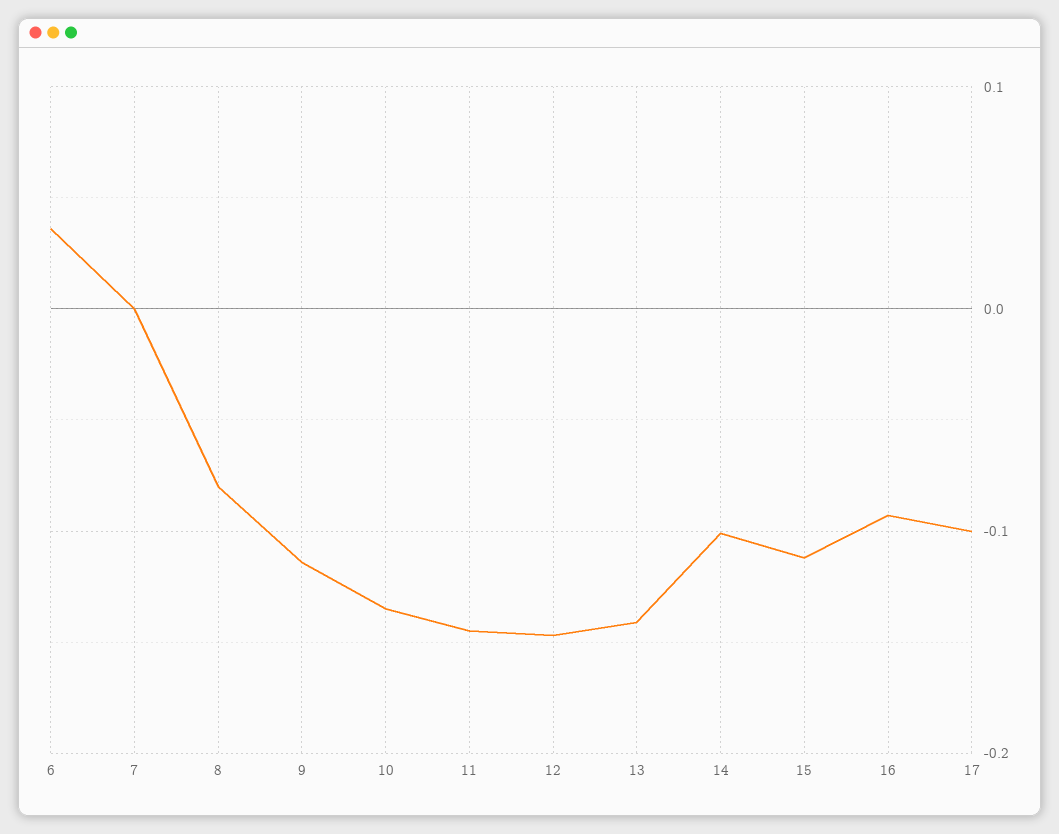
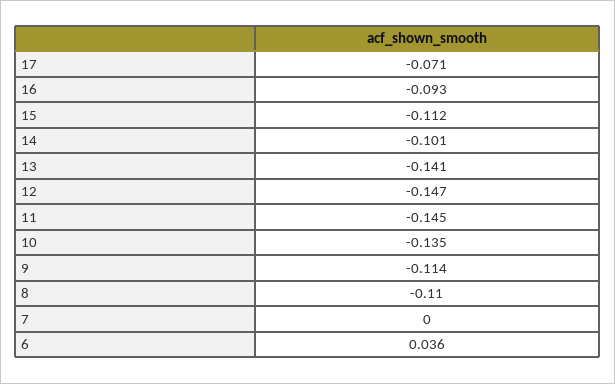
  {
    "6": 0.036,
    "7": 0,
-   "8": -0.08,
+   "8": -0.11,
    "9": -0.114,
    "10": -0.135,
    "11": -0.145,
    "12": -0.147,
    "13": -0.141,
    "14": -0.101,
    "15": -0.112,
    "16": -0.093,
-   "17": -0.1
+   "17": -0.071
  }

